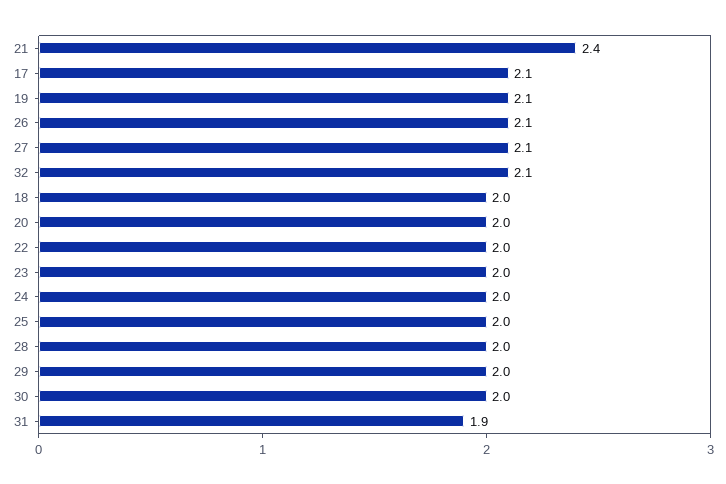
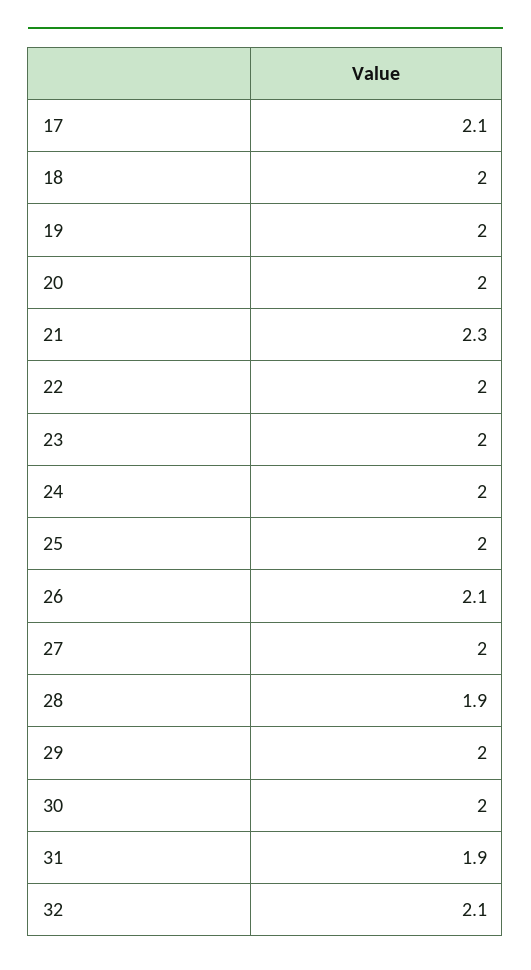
  {
-   "21": 2.4,
+   "21": 2.3,
    "17": 2.1,
-   "19": 2.1,
+   "19": 2,
    "26": 2.1,
-   "27": 2.1,
+   "27": 2,
    "32": 2.1,
    "18": 2,
    "20": 2,
    "22": 2,
    "23": 2,
    "24": 2,
    "25": 2,
-   "28": 2,
+   "28": 1.9,
    "29": 2,
    "30": 2,
    "31": 1.9
  }

